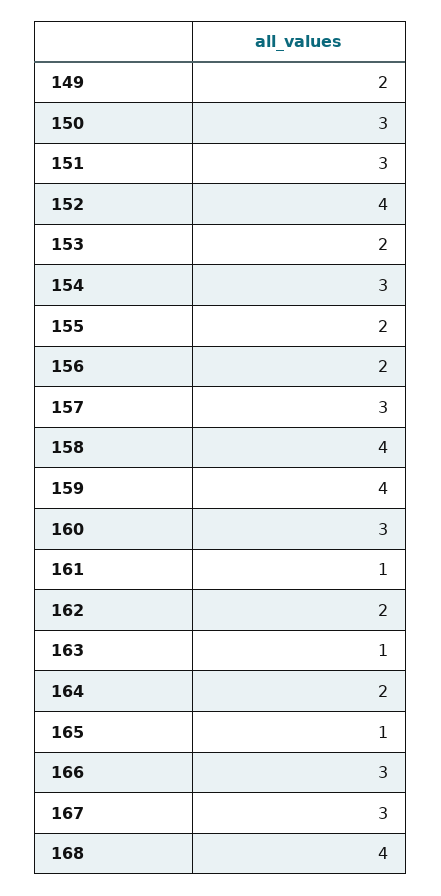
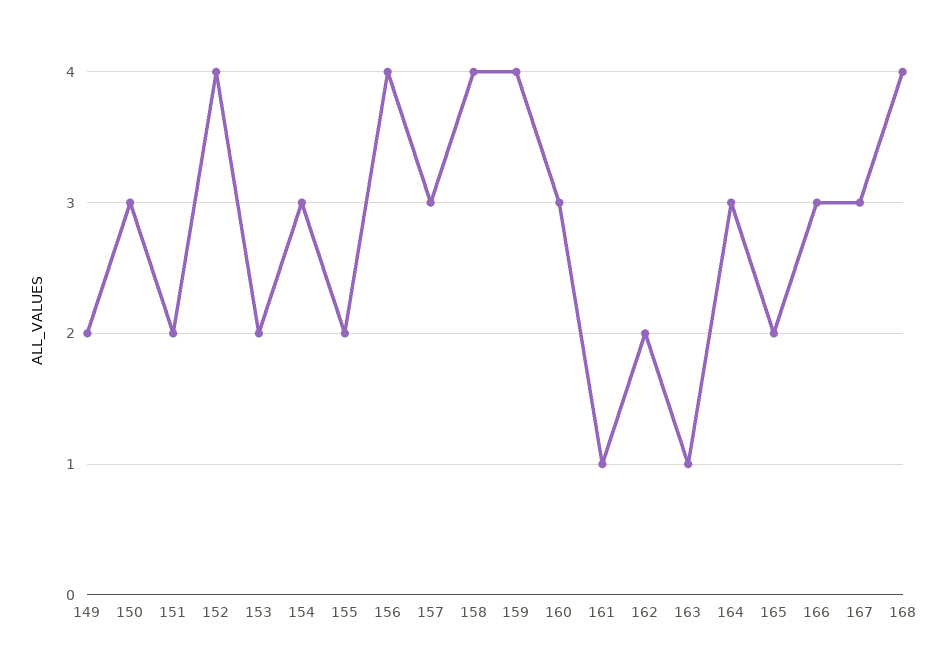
  {
    "149": 2,
    "150": 3,
-   "151": 3,
+   "151": 2,
    "152": 4,
    "153": 2,
    "154": 3,
    "155": 2,
-   "156": 2,
+   "156": 4,
    "157": 3,
    "158": 4,
    "159": 4,
    "160": 3,
    "161": 1,
    "162": 2,
    "163": 1,
-   "164": 2,
+   "164": 3,
-   "165": 1,
+   "165": 2,
    "166": 3,
    "167": 3,
    "168": 4
  }

